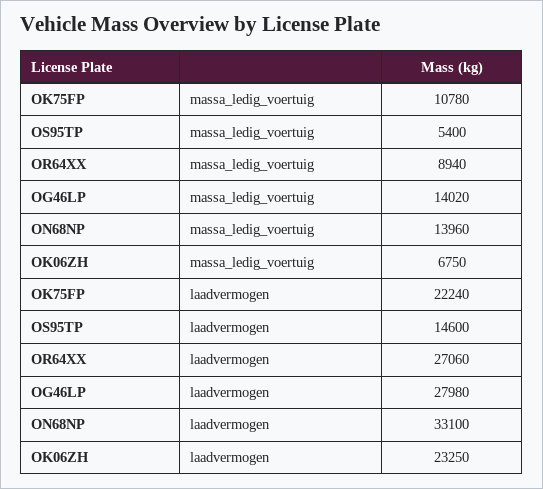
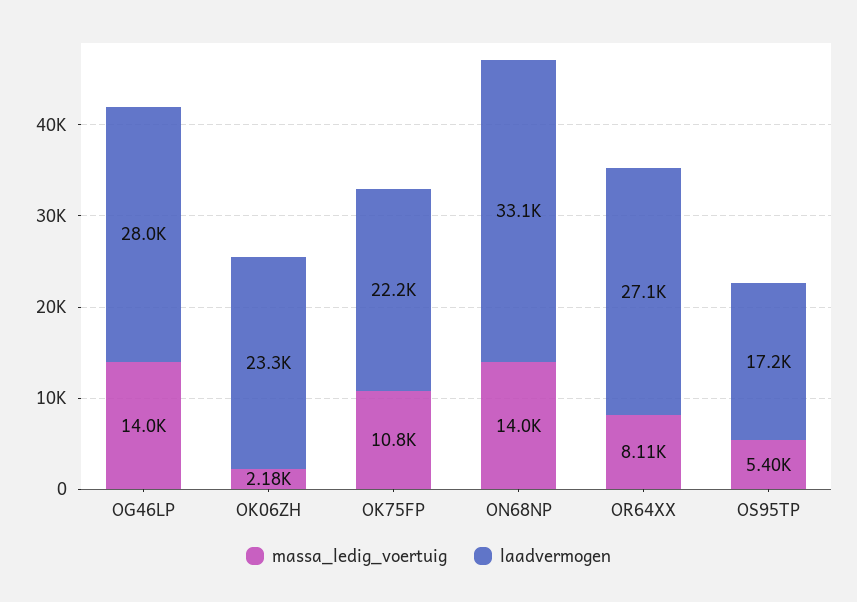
  {
    "massa_ledig_voertuig": {
      "OK75FP": 10780,
      "OS95TP": 5400,
-     "OR64XX": 8940,
+     "OR64XX": 8110,
      "OG46LP": 14020,
      "ON68NP": 13960,
-     "OK06ZH": 6750
+     "OK06ZH": 2180
    },
    "laadvermogen": {
      "OK75FP": 22240,
-     "OS95TP": 14600,
+     "OS95TP": 17200,
      "OR64XX": 27060,
      "OG46LP": 27980,
      "ON68NP": 33100,
      "OK06ZH": 23250
    }
  }

